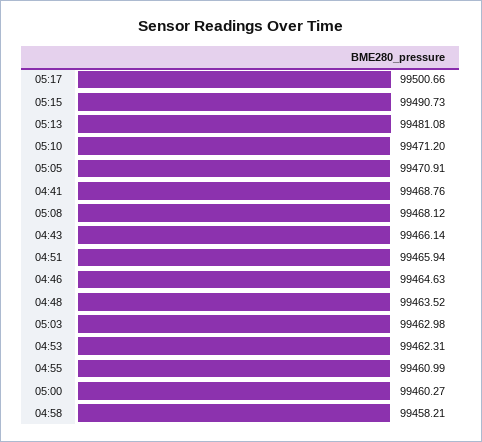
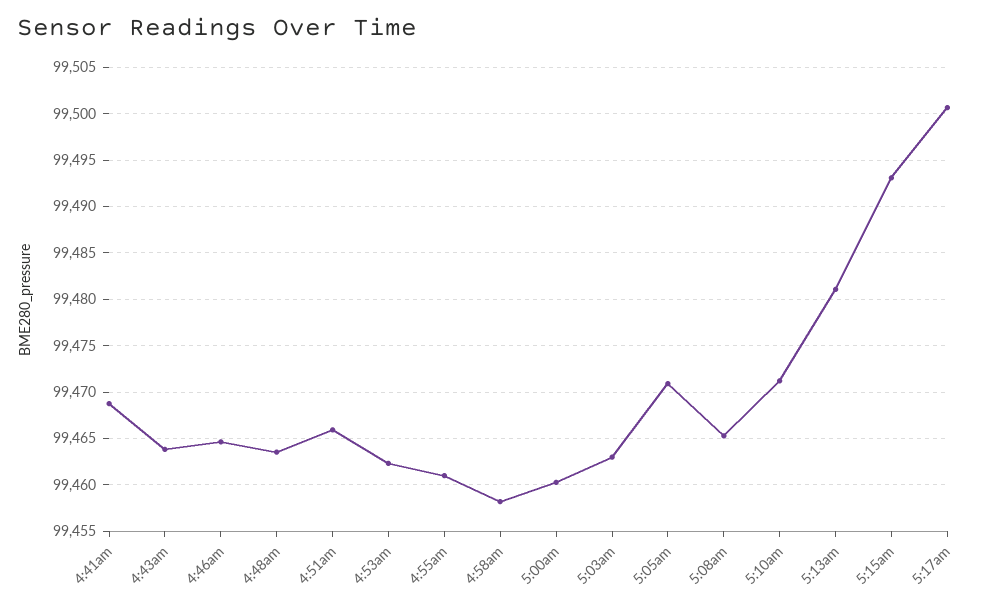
  {
    "05:17": 99500.66,
-   "05:15": 99490.73,
+   "05:15": 99493,
    "05:13": 99481.08,
    "05:10": 99471.2,
    "05:05": 99470.91,
    "04:41": 99468.76,
-   "05:08": 99468.12,
+   "05:08": 99465,
-   "04:43": 99466.14,
+   "04:43": 99464,
    "04:51": 99465.94,
    "04:46": 99464.63,
    "04:48": 99463.52,
    "05:03": 99462.98,
    "04:53": 99462.31,
    "04:55": 99460.99,
    "05:00": 99460.27,
    "04:58": 99458.21
  }

